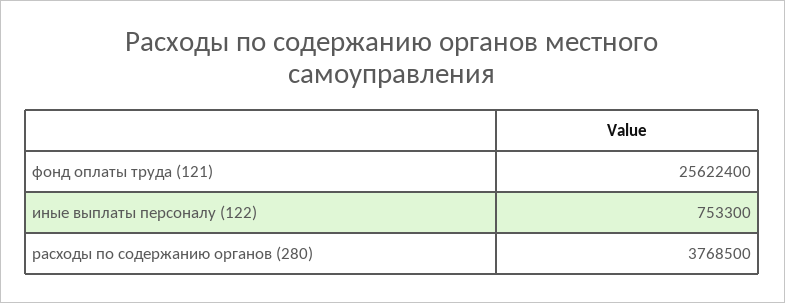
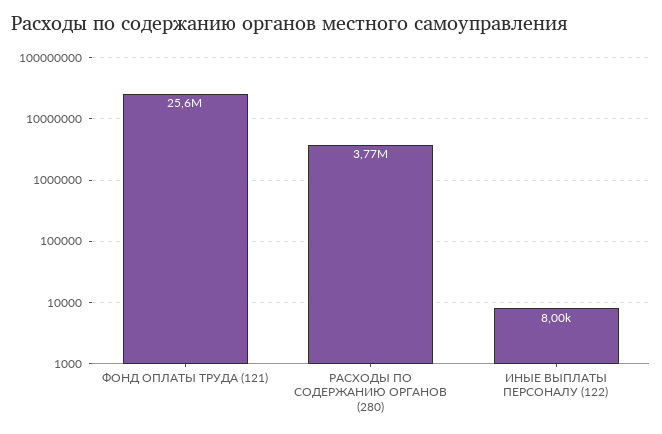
  {
    "фонд оплаты труда (121)": 25622400,
-   "иные выплаты персоналу (122)": 753300,
+   "иные выплаты персоналу (122)": 8000,
    "расходы по содержанию органов (280)": 3768500
  }

